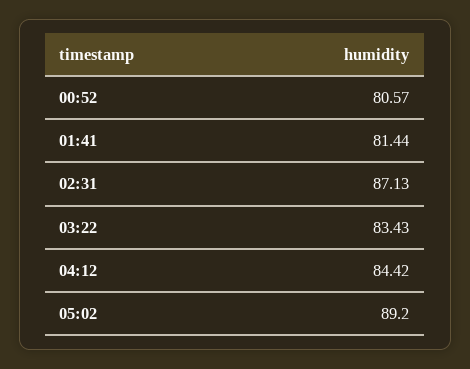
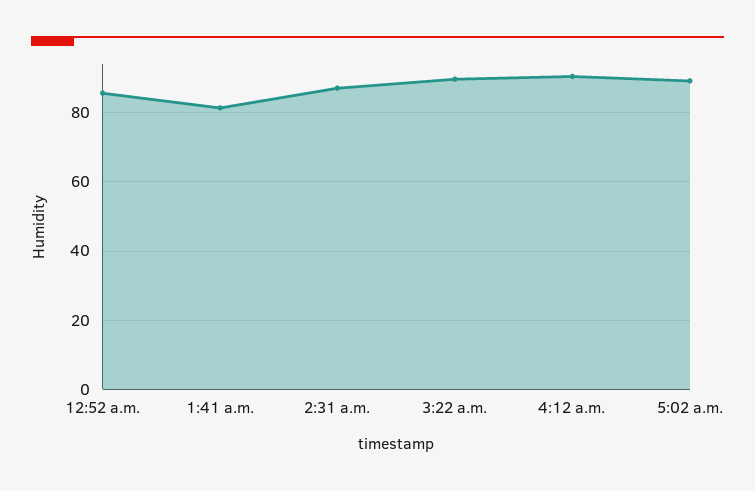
  {
-   "00:52": 80.57,
+   "00:52": 86,
    "01:41": 81.44,
    "02:31": 87.13,
-   "03:22": 83.43,
+   "03:22": 90,
-   "04:12": 84.42,
+   "04:12": 90,
    "05:02": 89.2
  }

